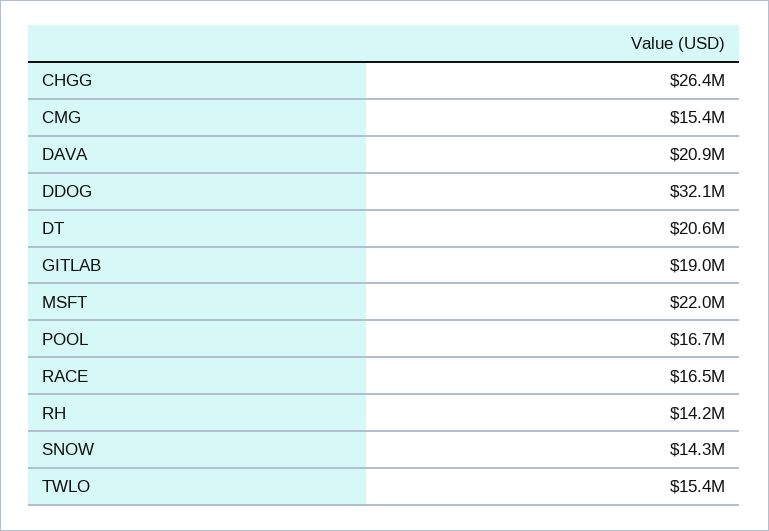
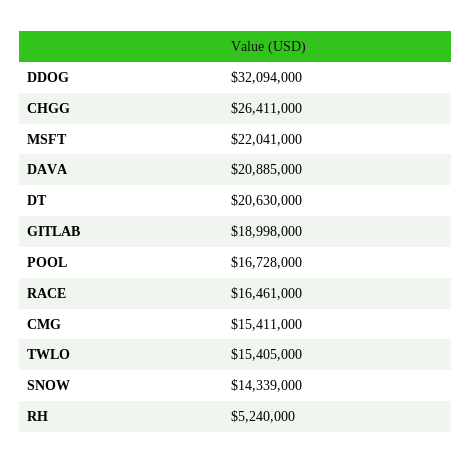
  {
    "CHGG": 26411000,
    "CMG": 15411000,
    "DAVA": 20885000,
    "DDOG": 32094000,
    "DT": 20630000,
    "GITLAB": 18998000,
    "MSFT": 22041000,
    "POOL": 16728000,
    "RACE": 16461000,
-   "RH": 14200000,
+   "RH": 5240000,
    "SNOW": 14339000,
    "TWLO": 15405000
  }

